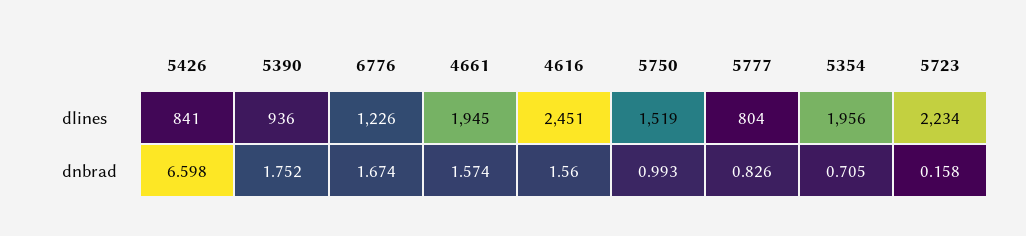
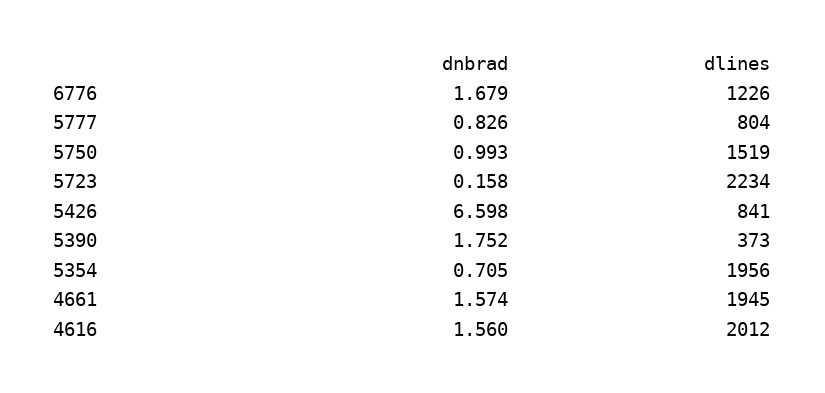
  {
    "5426": {
      "dlines": 841,
      "dnbrad": 6.598
    },
    "5390": {
-     "dlines": 936,
+     "dlines": 373,
      "dnbrad": 1.752
    },
    "6776": {
      "dlines": 1226,
-     "dnbrad": 1.674
+     "dnbrad": 1.679
    },
    "4661": {
      "dlines": 1945,
      "dnbrad": 1.574
    },
    "4616": {
-     "dlines": 2451,
+     "dlines": 2012,
      "dnbrad": 1.56
    },
    "5750": {
      "dlines": 1519,
      "dnbrad": 0.993
    },
    "5777": {
      "dlines": 804,
      "dnbrad": 0.826
    },
    "5354": {
      "dlines": 1956,
      "dnbrad": 0.705
    },
    "5723": {
      "dlines": 2234,
      "dnbrad": 0.158
    }
  }

